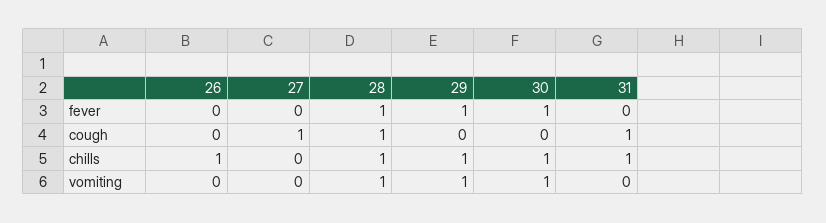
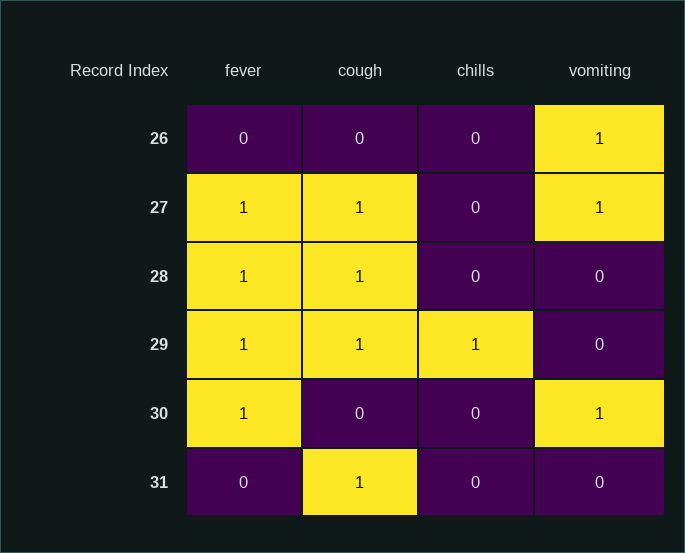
  {
    "26": {
      "fever": 0,
      "cough": 0,
-     "chills": 1,
+     "chills": 0,
-     "vomiting": 0
+     "vomiting": 1
    },
    "27": {
-     "fever": 0,
+     "fever": 1,
      "cough": 1,
      "chills": 0,
-     "vomiting": 0
+     "vomiting": 1
    },
    "28": {
      "fever": 1,
      "cough": 1,
-     "chills": 1,
+     "chills": 0,
-     "vomiting": 1
+     "vomiting": 0
    },
    "29": {
      "fever": 1,
-     "cough": 0,
+     "cough": 1,
      "chills": 1,
-     "vomiting": 1
+     "vomiting": 0
    },
    "30": {
      "fever": 1,
      "cough": 0,
-     "chills": 1,
+     "chills": 0,
      "vomiting": 1
    },
    "31": {
      "fever": 0,
      "cough": 1,
-     "chills": 1,
+     "chills": 0,
      "vomiting": 0
    }
  }

